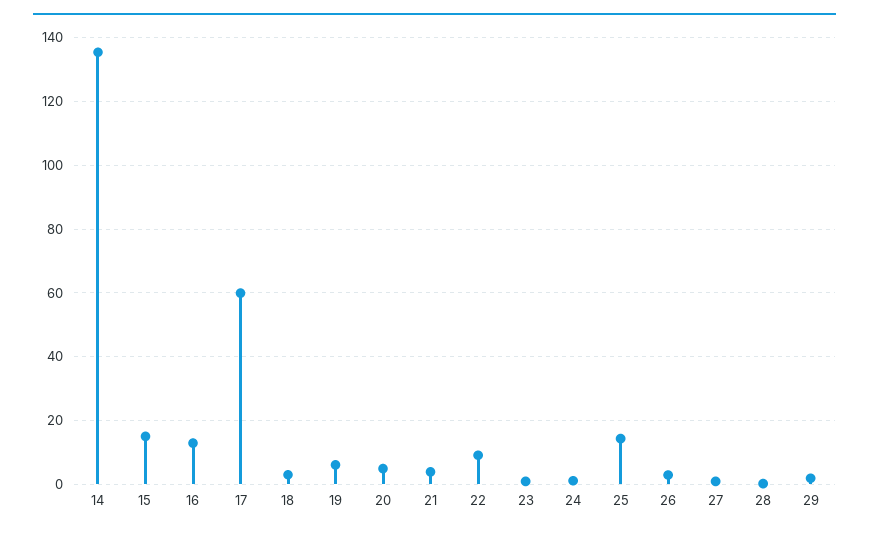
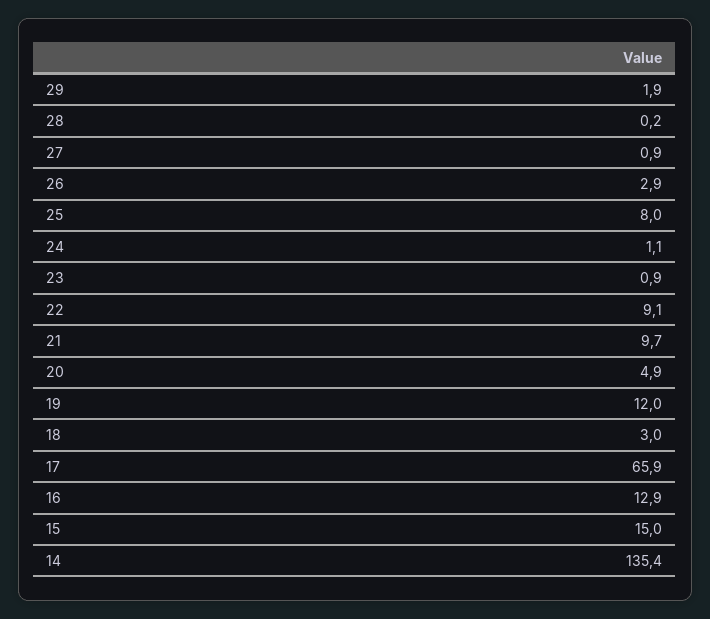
  {
    "14": 135.4,
    "15": 15,
    "16": 12.9,
-   "17": 60,
+   "17": 65.9,
    "18": 3,
-   "19": 6,
+   "19": 12,
    "20": 4.9,
-   "21": 4,
+   "21": 9.7,
    "22": 9.1,
    "23": 0.9,
    "24": 1.1,
-   "25": 14,
+   "25": 8,
    "26": 2.9,
    "27": 0.9,
    "28": 0.2,
    "29": 1.9
  }

